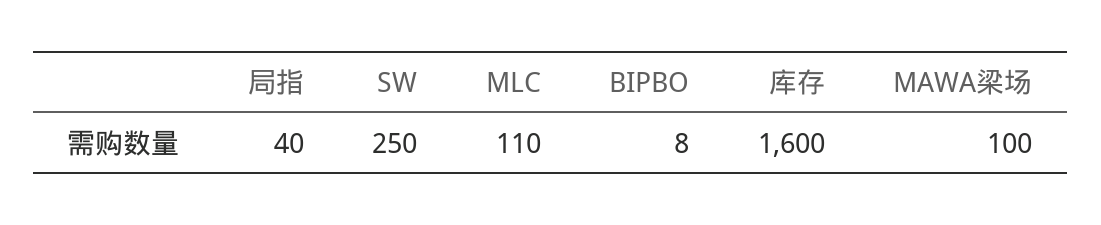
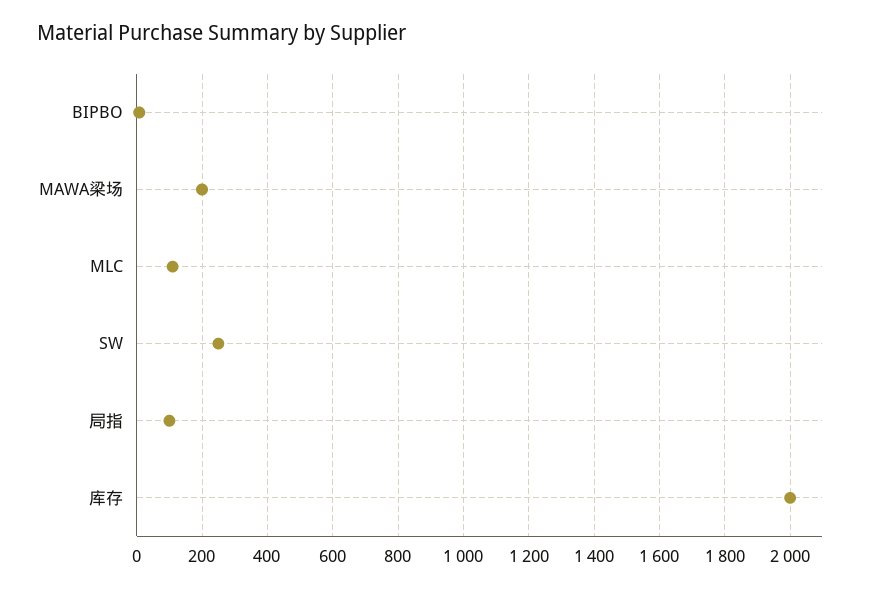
  {
-   "局指": 40,
+   "局指": 100,
    "SW": 250,
    "MLC": 110,
    "BIPBO": 8,
-   "库存": 1600,
+   "库存": 2000,
-   "MAWA梁场": 100
+   "MAWA梁场": 200
  }

